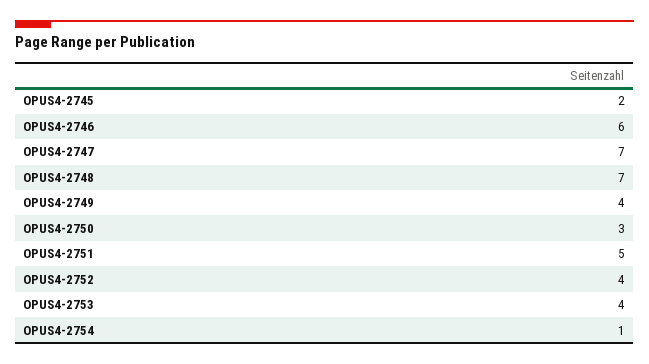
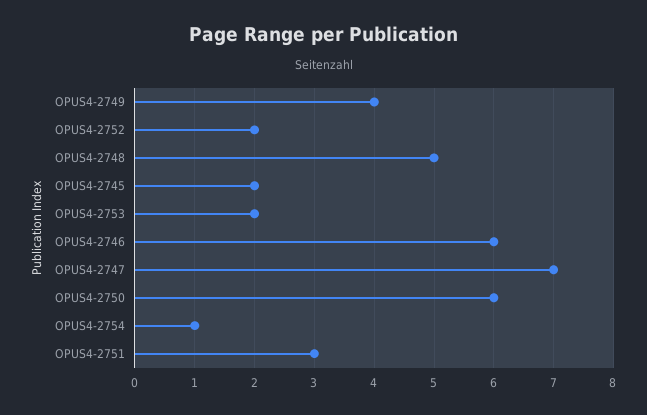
  {
    "OPUS4-2745": 2,
    "OPUS4-2746": 6,
    "OPUS4-2747": 7,
-   "OPUS4-2748": 7,
+   "OPUS4-2748": 5,
    "OPUS4-2749": 4,
-   "OPUS4-2750": 3,
+   "OPUS4-2750": 6,
-   "OPUS4-2751": 5,
+   "OPUS4-2751": 3,
-   "OPUS4-2752": 4,
+   "OPUS4-2752": 2,
-   "OPUS4-2753": 4,
+   "OPUS4-2753": 2,
    "OPUS4-2754": 1
  }

